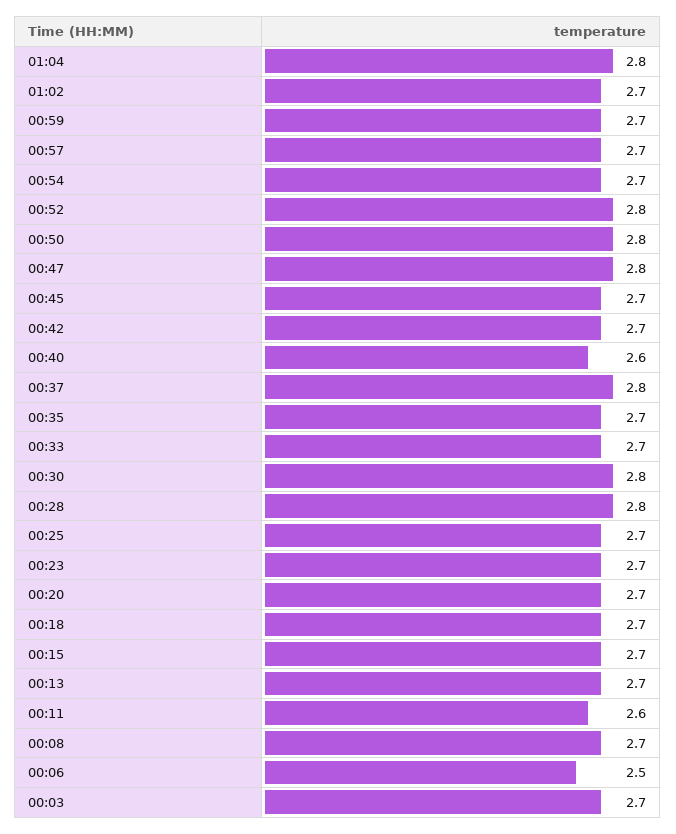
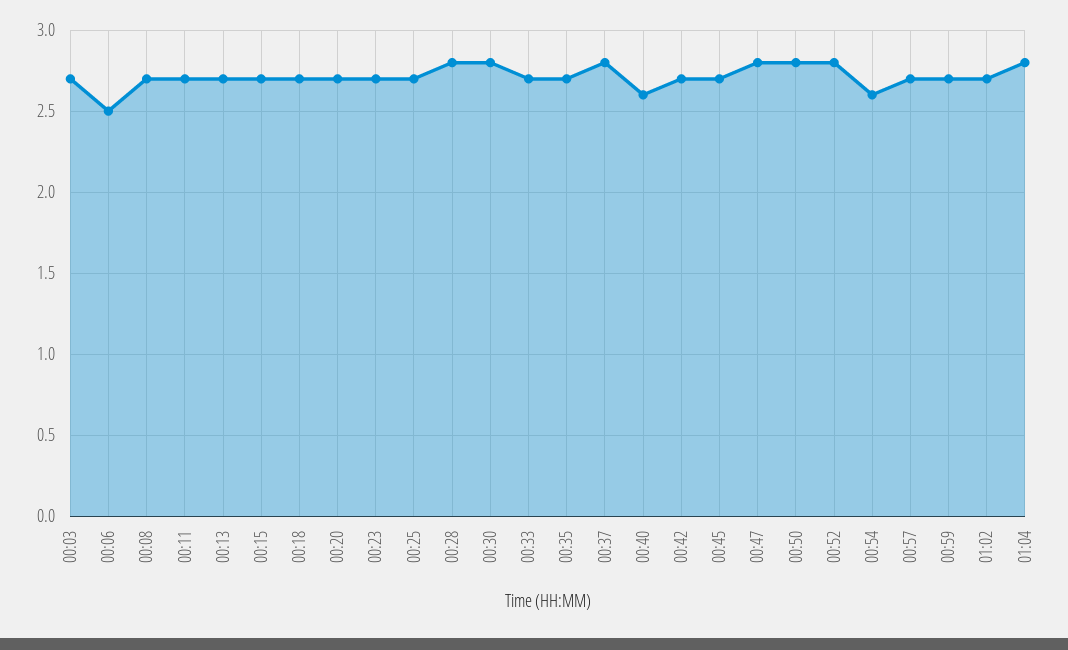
  {
    "01:04": 2.8,
    "01:02": 2.7,
    "00:59": 2.7,
    "00:57": 2.7,
-   "00:54": 2.7,
+   "00:54": 2.6,
    "00:52": 2.8,
    "00:50": 2.8,
    "00:47": 2.8,
    "00:45": 2.7,
    "00:42": 2.7,
    "00:40": 2.6,
    "00:37": 2.8,
    "00:35": 2.7,
    "00:33": 2.7,
    "00:30": 2.8,
    "00:28": 2.8,
    "00:25": 2.7,
    "00:23": 2.7,
    "00:20": 2.7,
    "00:18": 2.7,
    "00:15": 2.7,
    "00:13": 2.7,
-   "00:11": 2.6,
+   "00:11": 2.7,
    "00:08": 2.7,
    "00:06": 2.5,
    "00:03": 2.7
  }

